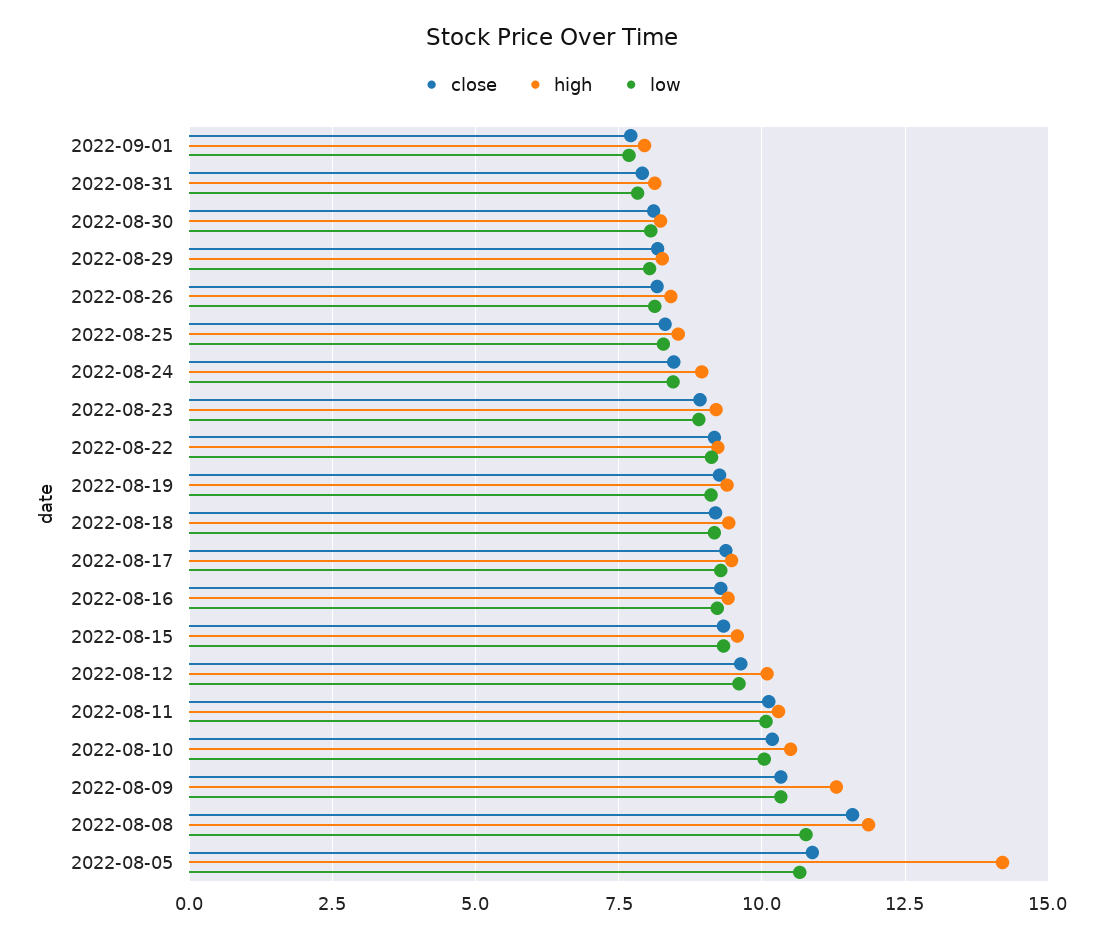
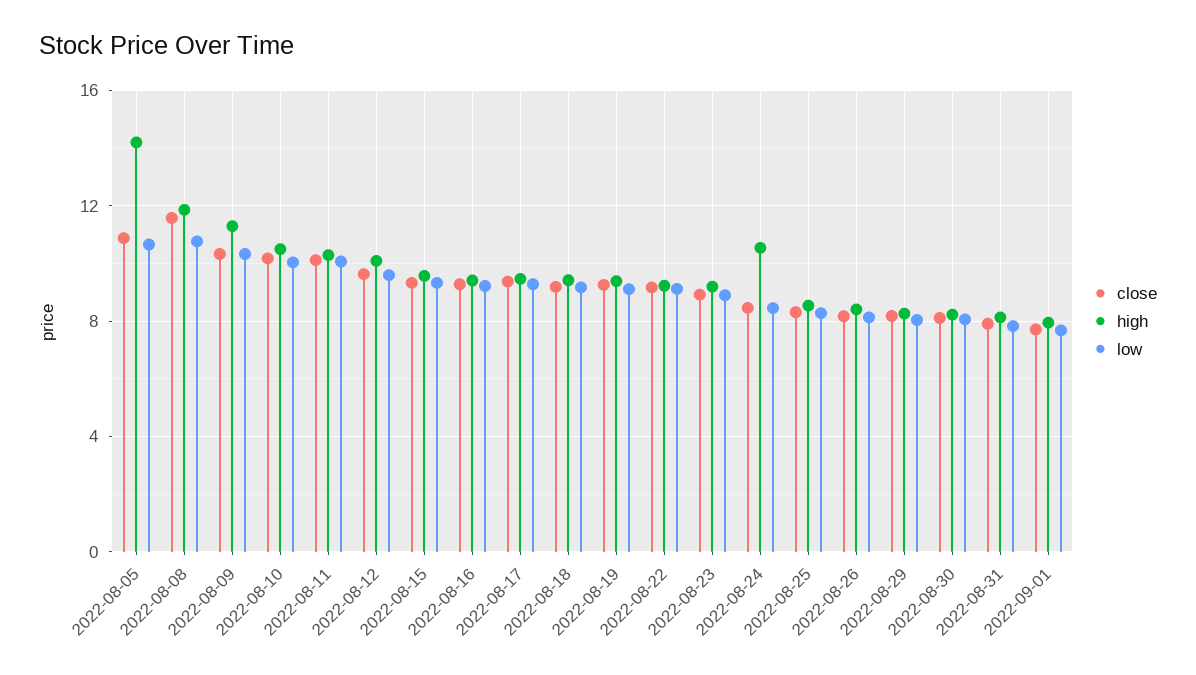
  {
    "close": {
      "2022-09-01": 7.75,
      "2022-08-31": 8,
      "2022-08-30": 8,
      "2022-08-29": 8.25,
      "2022-08-26": 8.25,
      "2022-08-25": 8.25,
      "2022-08-24": 8.5,
      "2022-08-23": 9,
      "2022-08-22": 9.25,
      "2022-08-19": 9.25,
      "2022-08-18": 9.25,
      "2022-08-17": 9.25,
      "2022-08-16": 9.25,
      "2022-08-15": 9.25,
      "2022-08-12": 9.75,
      "2022-08-11": 10,
      "2022-08-10": 10.25,
      "2022-08-09": 10.25,
      "2022-08-08": 11.5,
      "2022-08-05": 11
    },
    "high": {
      "2022-09-01": 8,
      "2022-08-31": 8.25,
      "2022-08-30": 8.25,
      "2022-08-29": 8.25,
      "2022-08-26": 8.5,
      "2022-08-25": 8.5,
-     "2022-08-24": 9,
+     "2022-08-24": 10.5,
      "2022-08-23": 9.25,
      "2022-08-22": 9.25,
      "2022-08-19": 9.5,
      "2022-08-18": 9.5,
      "2022-08-17": 9.5,
      "2022-08-16": 9.5,
      "2022-08-15": 9.5,
      "2022-08-12": 10,
      "2022-08-11": 10.25,
      "2022-08-10": 10.5,
      "2022-08-09": 11.25,
      "2022-08-08": 11.75,
      "2022-08-05": 14.25
    },
    "low": {
      "2022-09-01": 7.75,
      "2022-08-31": 7.75,
      "2022-08-30": 8,
      "2022-08-29": 8,
      "2022-08-26": 8.25,
      "2022-08-25": 8.25,
      "2022-08-24": 8.5,
      "2022-08-23": 9,
      "2022-08-22": 9,
      "2022-08-19": 9,
      "2022-08-18": 9.25,
      "2022-08-17": 9.25,
      "2022-08-16": 9.25,
      "2022-08-15": 9.25,
      "2022-08-12": 9.5,
      "2022-08-11": 10,
      "2022-08-10": 10,
      "2022-08-09": 10.25,
      "2022-08-08": 10.75,
      "2022-08-05": 10.75
    }
  }

